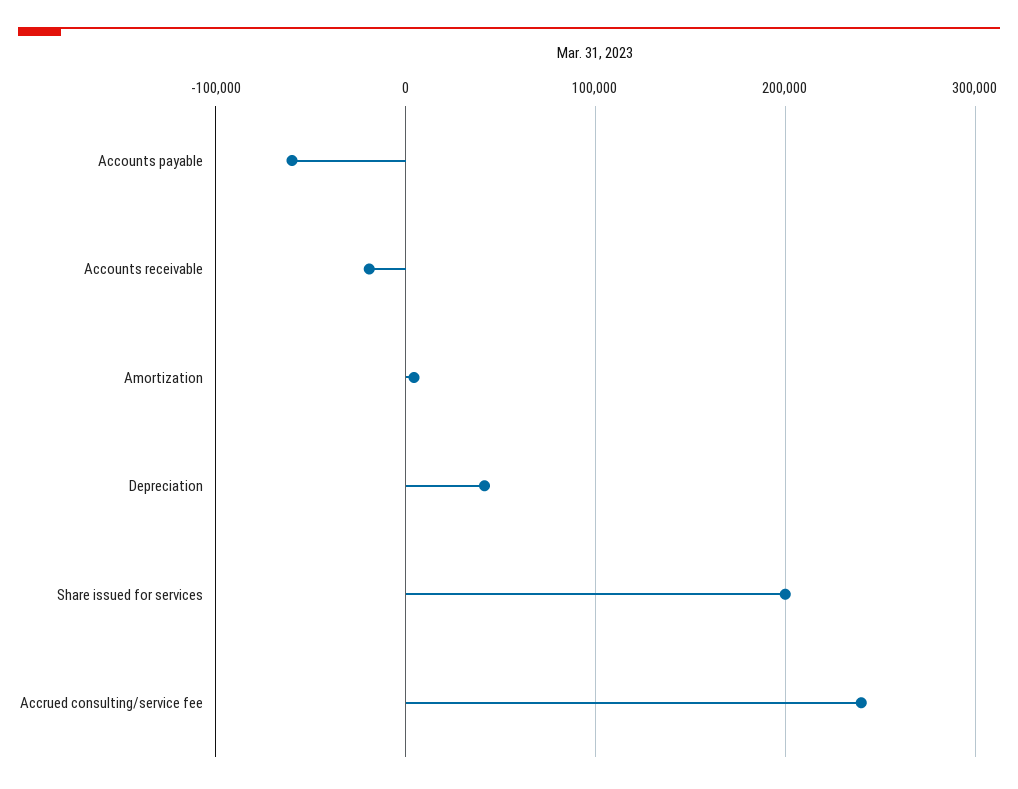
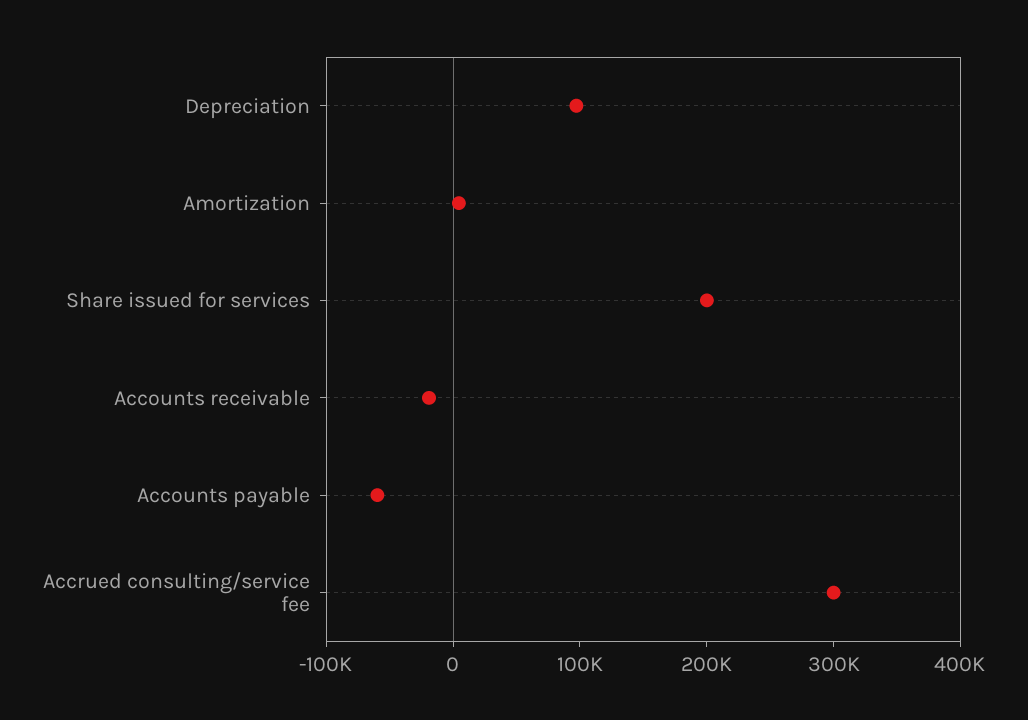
  {
    "Accounts payable": -60000,
    "Accounts receivable": -20000,
    "Amortization": 0,
-   "Depreciation": 40000,
+   "Depreciation": 100000,
    "Share issued for services": 200000,
-   "Accrued consulting/service fee": 240000
+   "Accrued consulting/service fee": 300000
  }

